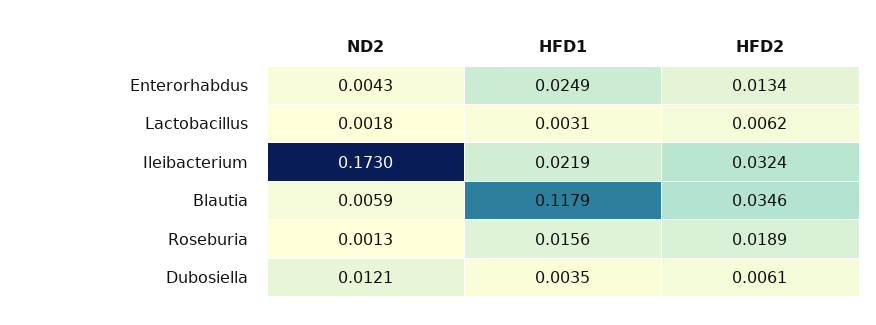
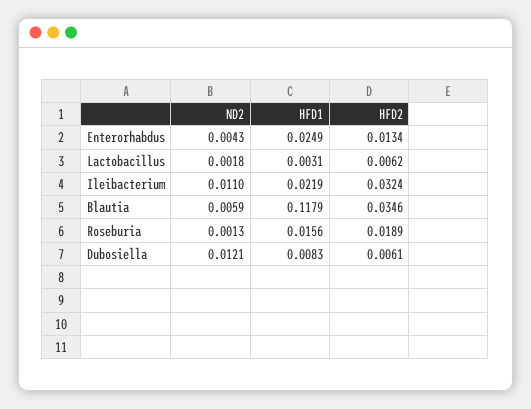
  {
    "ND2": {
      "Enterorhabdus": 0.0043,
      "Lactobacillus": 0.0018,
-     "Ileibacterium": 0.173,
+     "Ileibacterium": 0.011,
      "Blautia": 0.0059,
      "Roseburia": 0.0013,
      "Dubosiella": 0.0121
    },
    "HFD1": {
      "Enterorhabdus": 0.0249,
      "Lactobacillus": 0.0031,
      "Ileibacterium": 0.0219,
      "Blautia": 0.1179,
      "Roseburia": 0.0156,
-     "Dubosiella": 0.0035
+     "Dubosiella": 0.0083
    },
    "HFD2": {
      "Enterorhabdus": 0.0134,
      "Lactobacillus": 0.0062,
      "Ileibacterium": 0.0324,
      "Blautia": 0.0346,
      "Roseburia": 0.0189,
      "Dubosiella": 0.0061
    }
  }

